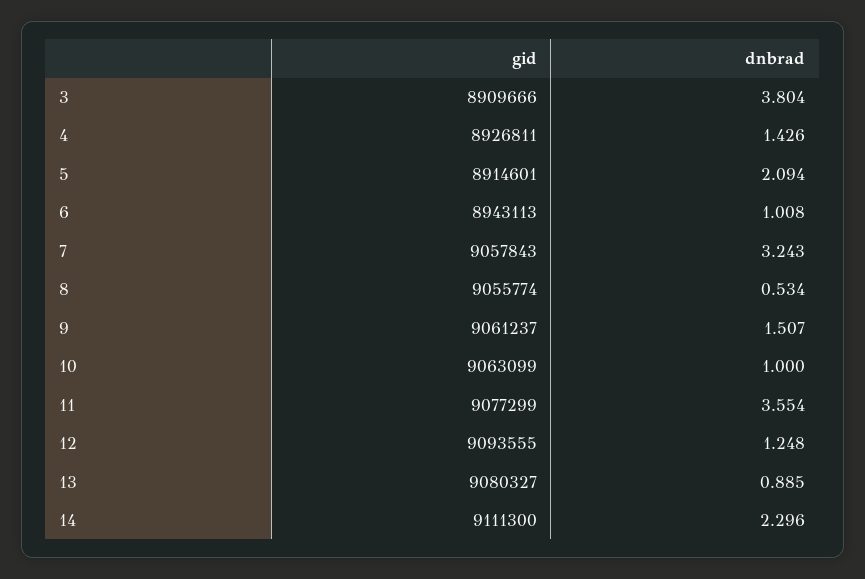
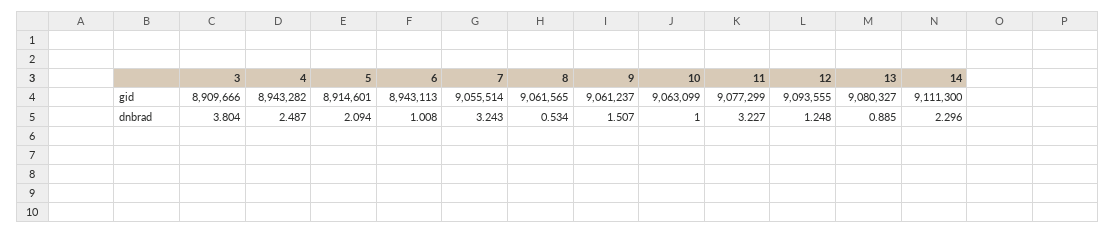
  {
    "gid": {
      "3": 8909666,
-     "4": 8926811,
+     "4": 8943282,
      "5": 8914601,
      "6": 8943113,
-     "7": 9057843,
+     "7": 9055514,
-     "8": 9055774,
+     "8": 9061565,
      "9": 9061237,
      "10": 9063099,
      "11": 9077299,
      "12": 9093555,
      "13": 9080327,
      "14": 9111300
    },
    "dnbrad": {
      "3": 3.804,
-     "4": 1.426,
+     "4": 2.487,
      "5": 2.094,
      "6": 1.008,
      "7": 3.243,
      "8": 0.534,
      "9": 1.507,
      "10": 1,
-     "11": 3.554,
+     "11": 3.227,
      "12": 1.248,
      "13": 0.885,
      "14": 2.296
    }
  }

